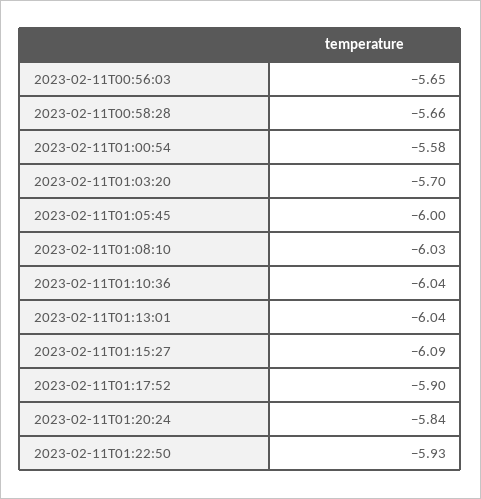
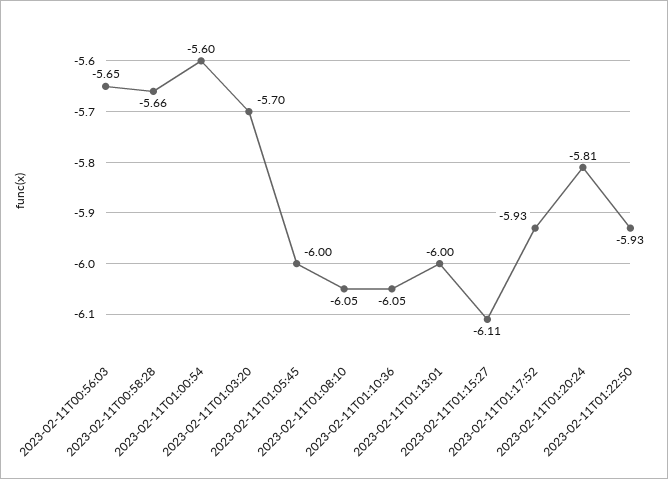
  {
    "2023-02-11T00:56:03": -5.65,
    "2023-02-11T00:58:28": -5.66,
-   "2023-02-11T01:00:54": -5.58,
+   "2023-02-11T01:00:54": -5.6,
    "2023-02-11T01:03:20": -5.7,
    "2023-02-11T01:05:45": -6,
-   "2023-02-11T01:08:10": -6.03,
+   "2023-02-11T01:08:10": -6.05,
-   "2023-02-11T01:10:36": -6.04,
+   "2023-02-11T01:10:36": -6.05,
-   "2023-02-11T01:13:01": -6.04,
+   "2023-02-11T01:13:01": -6,
-   "2023-02-11T01:15:27": -6.09,
+   "2023-02-11T01:15:27": -6.11,
-   "2023-02-11T01:17:52": -5.9,
+   "2023-02-11T01:17:52": -5.93,
-   "2023-02-11T01:20:24": -5.84,
+   "2023-02-11T01:20:24": -5.81,
    "2023-02-11T01:22:50": -5.93
  }

